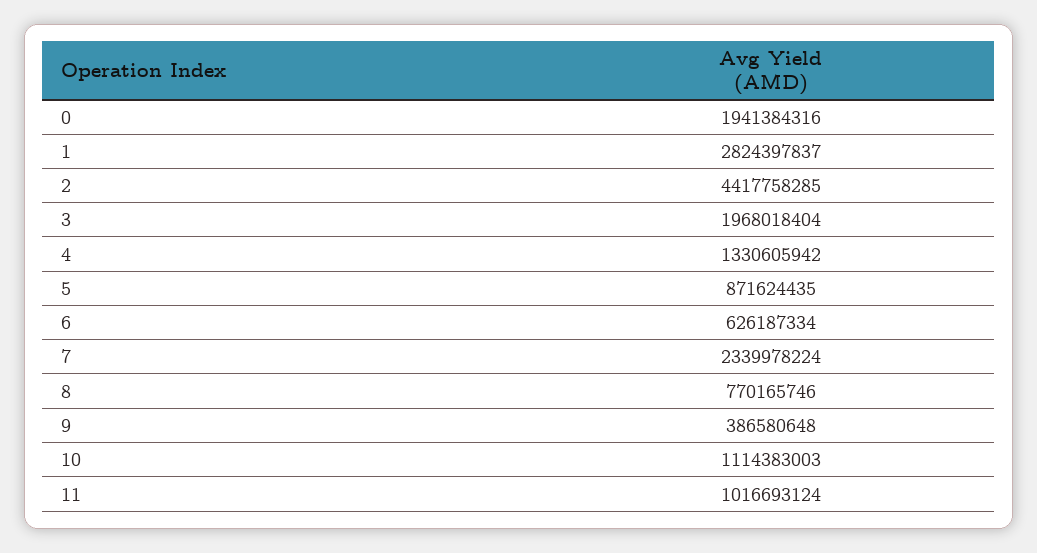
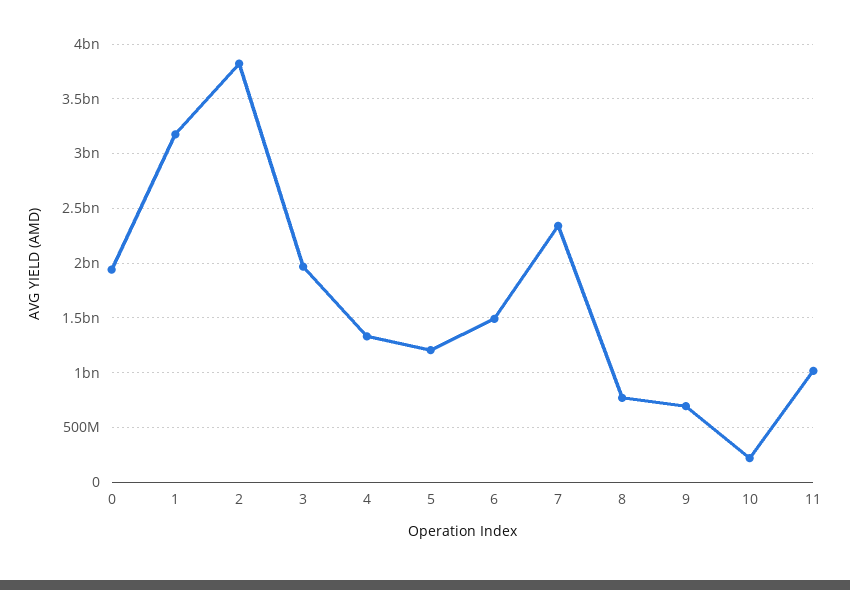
  {
    "0": 1941384316,
-   "1": 2824397837,
+   "1": 3200000000,
-   "2": 4417758285,
+   "2": 3800000000,
    "3": 1968018404,
    "4": 1330605942,
-   "5": 871624435,
+   "5": 1200000000,
-   "6": 626187334,
+   "6": 1500000000,
    "7": 2339978224,
    "8": 770165746,
-   "9": 386580648,
+   "9": 700000000,
-   "10": 1114383003,
+   "10": 200000000,
    "11": 1016693124
  }

